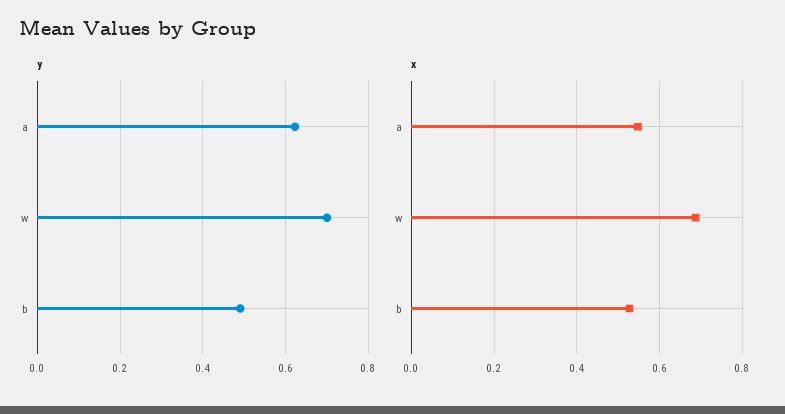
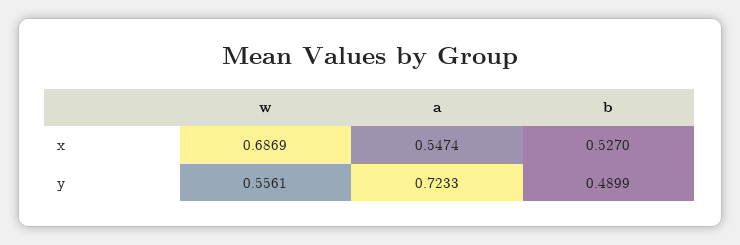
  {
    "y": {
-     "a": 0.62,
+     "a": 0.7233,
-     "w": 0.7,
+     "w": 0.5561,
      "b": 0.4899
    },
    "x": {
      "a": 0.5474,
      "w": 0.6869,
      "b": 0.527
    }
  }

